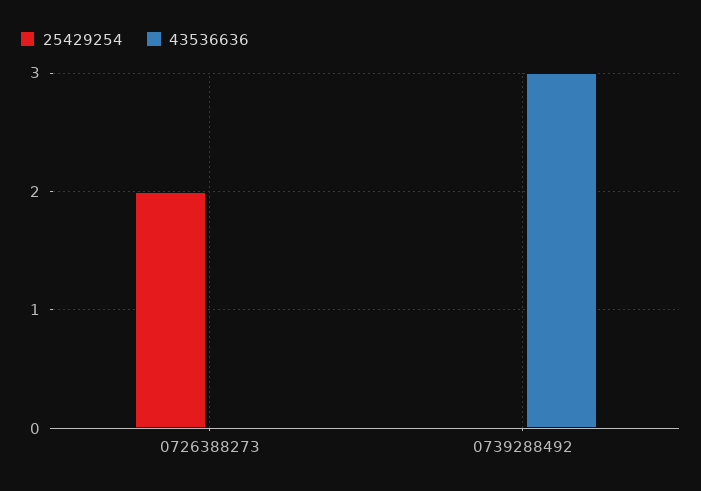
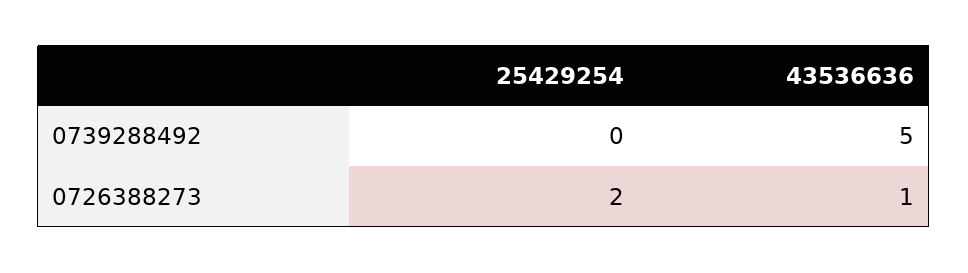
  {
    "25429254": {
      "0726388273": 2,
      "0739288492": 0
    },
    "43536636": {
-     "0726388273": 0,
+     "0726388273": 1,
-     "0739288492": 3
+     "0739288492": 5
    }
  }

